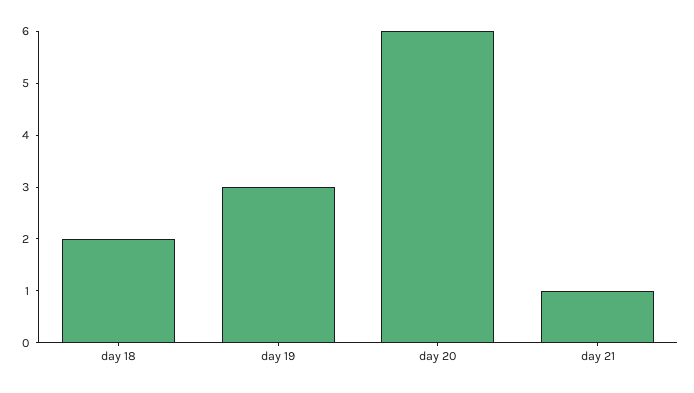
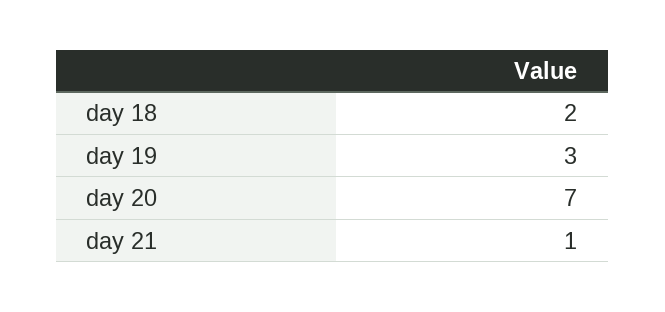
  {
    "day 18": 2,
    "day 19": 3,
-   "day 20": 6,
+   "day 20": 7,
    "day 21": 1
  }

